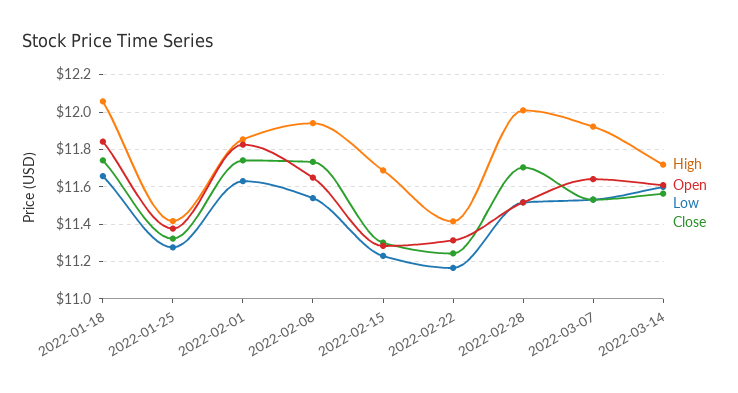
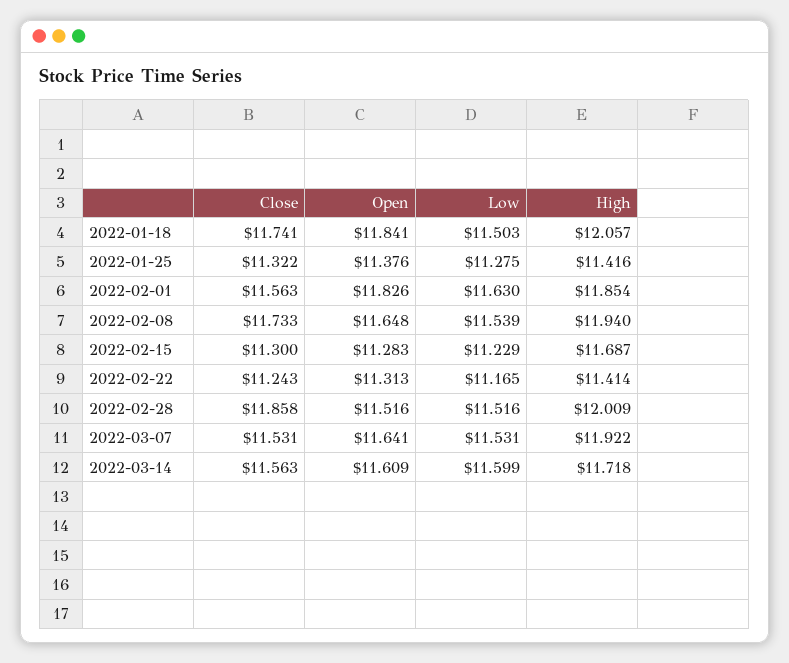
  {
    "High": {
      "2022-01-18": 12.057,
      "2022-01-25": 11.416,
      "2022-02-01": 11.854,
      "2022-02-08": 11.94,
      "2022-02-15": 11.687,
      "2022-02-22": 11.414,
      "2022-02-28": 12.009,
      "2022-03-07": 11.922,
      "2022-03-14": 11.718
    },
    "Open": {
      "2022-01-18": 11.841,
      "2022-01-25": 11.376,
      "2022-02-01": 11.826,
      "2022-02-08": 11.648,
      "2022-02-15": 11.283,
      "2022-02-22": 11.313,
      "2022-02-28": 11.516,
      "2022-03-07": 11.641,
      "2022-03-14": 11.609
    },
    "Low": {
-     "2022-01-18": 11.65,
+     "2022-01-18": 11.503,
      "2022-01-25": 11.275,
      "2022-02-01": 11.63,
      "2022-02-08": 11.539,
      "2022-02-15": 11.229,
      "2022-02-22": 11.165,
      "2022-02-28": 11.516,
      "2022-03-07": 11.531,
      "2022-03-14": 11.599
    },
    "Close": {
      "2022-01-18": 11.741,
      "2022-01-25": 11.322,
-     "2022-02-01": 11.75,
+     "2022-02-01": 11.563,
      "2022-02-08": 11.733,
      "2022-02-15": 11.3,
      "2022-02-22": 11.243,
-     "2022-02-28": 11.7,
+     "2022-02-28": 11.858,
      "2022-03-07": 11.531,
      "2022-03-14": 11.563
    }
  }

